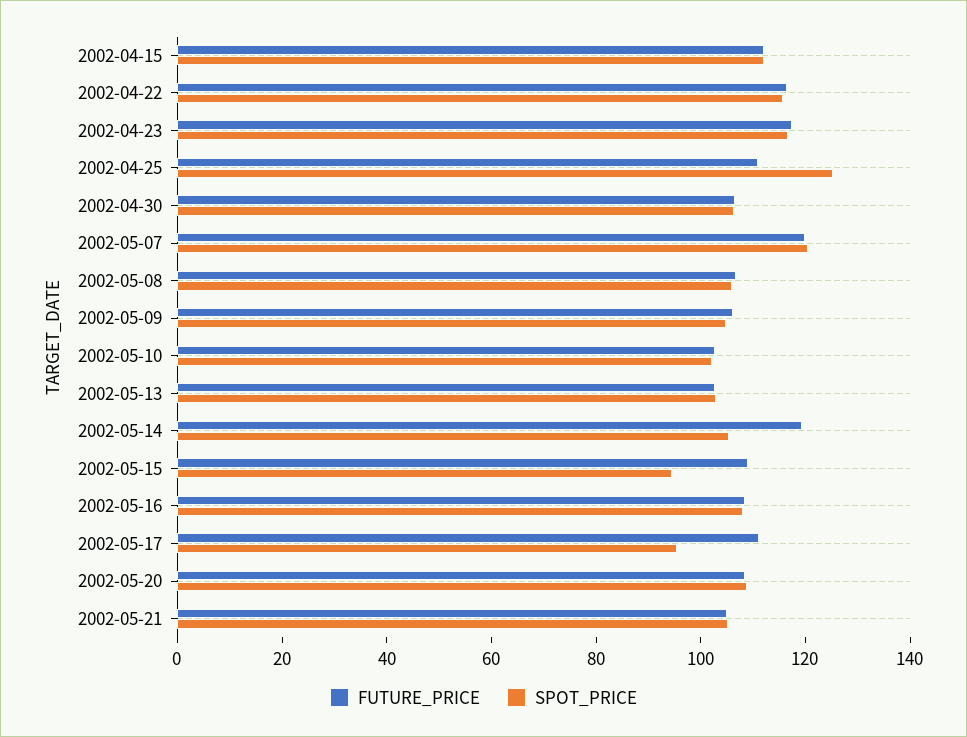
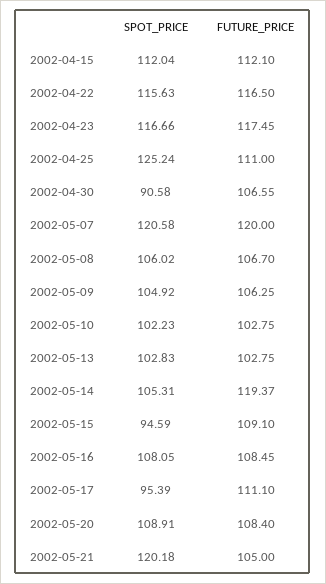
  {
    "FUTURE_PRICE": {
      "2002-04-15": 112.1,
      "2002-04-22": 116.5,
      "2002-04-23": 117.45,
      "2002-04-25": 111,
      "2002-04-30": 106.55,
      "2002-05-07": 120,
      "2002-05-08": 106.7,
      "2002-05-09": 106.25,
      "2002-05-10": 102.75,
      "2002-05-13": 102.75,
      "2002-05-14": 119.37,
      "2002-05-15": 109.1,
      "2002-05-16": 108.45,
      "2002-05-17": 111.1,
      "2002-05-20": 108.4,
      "2002-05-21": 105
    },
    "SPOT_PRICE": {
      "2002-04-15": 112.04,
      "2002-04-22": 115.63,
      "2002-04-23": 116.66,
      "2002-04-25": 125.24,
-     "2002-04-30": 105,
+     "2002-04-30": 90.58,
      "2002-05-07": 120.58,
      "2002-05-08": 106.02,
      "2002-05-09": 104.92,
      "2002-05-10": 102.23,
      "2002-05-13": 102.83,
      "2002-05-14": 105.31,
      "2002-05-15": 94.59,
      "2002-05-16": 108.05,
      "2002-05-17": 95.39,
      "2002-05-20": 108.91,
-     "2002-05-21": 105
+     "2002-05-21": 120.18
    }
  }

